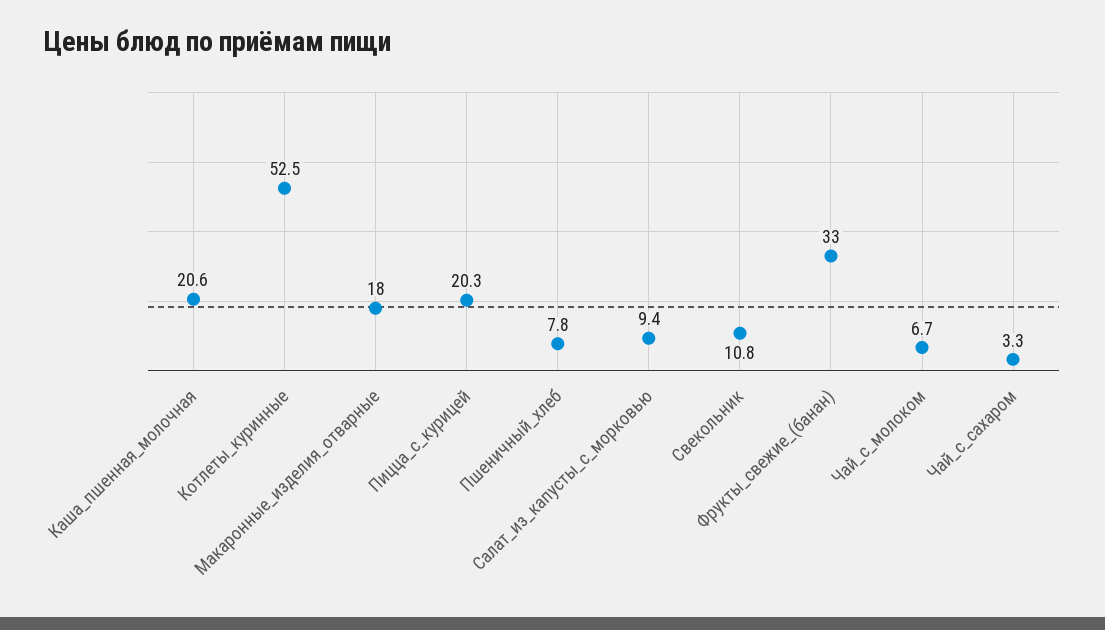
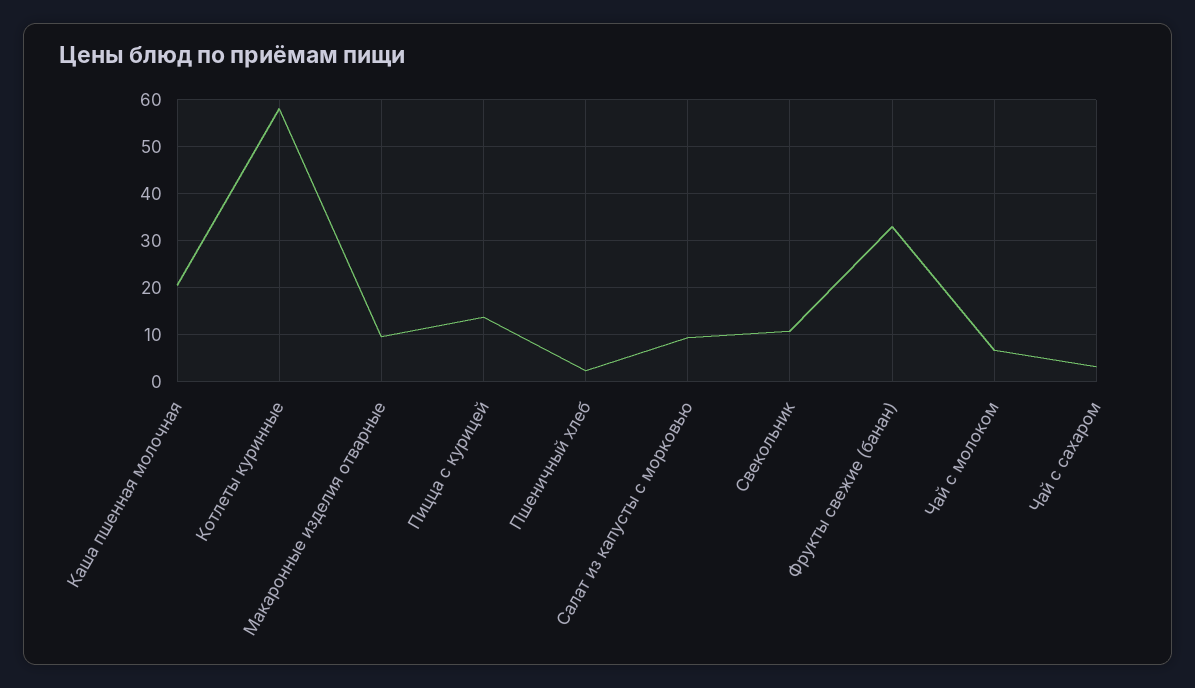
  {
    "Каша_пшенная_молочная": 20.6,
-   "Котлеты_куринные": 52.5,
+   "Котлеты_куринные": 58,
-   "Макаронные_изделия_отварные": 18,
+   "Макаронные_изделия_отварные": 10,
-   "Пицца_с_курицей": 20.3,
+   "Пицца_с_курицей": 14,
-   "Пшеничный_хлеб": 7.8,
+   "Пшеничный_хлеб": 2,
    "Салат_из_капусты_с_морковью": 9.4,
    "Свекольник": 10.8,
    "Фрукты_свежие_(банан)": 33,
    "Чай_с_молоком": 6.7,
    "Чай_с_сахаром": 3.3
  }

